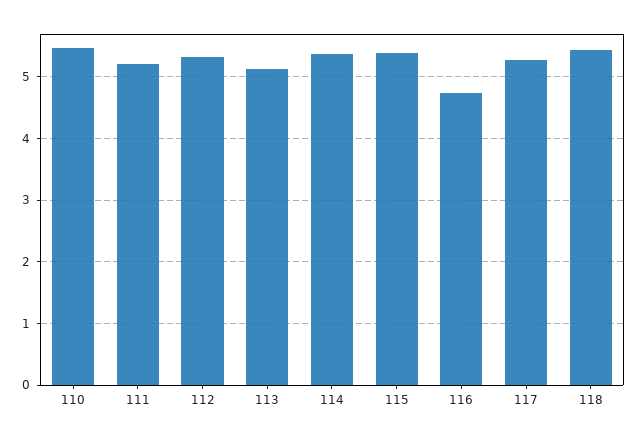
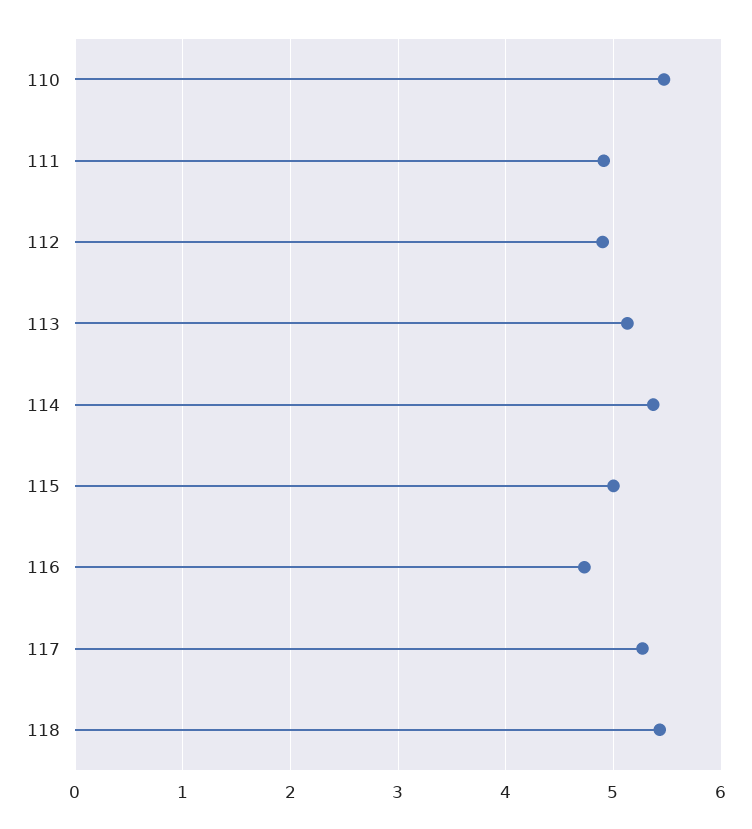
  {
    "110": 5.5,
-   "111": 5.2,
+   "111": 4.9,
-   "112": 5.3,
+   "112": 4.9,
    "113": 5.1,
    "114": 5.4,
-   "115": 5.4,
+   "115": 5,
    "116": 4.7,
    "117": 5.3,
    "118": 5.4
  }

